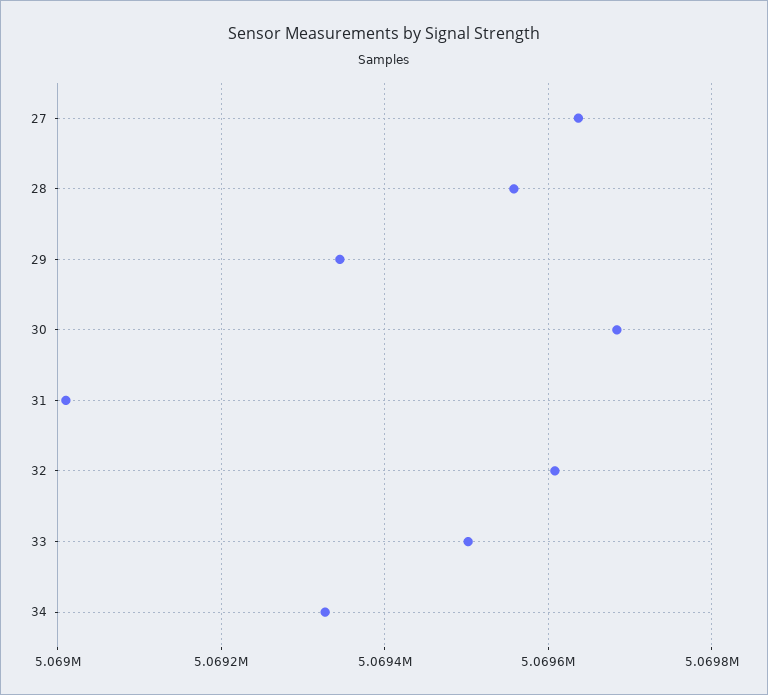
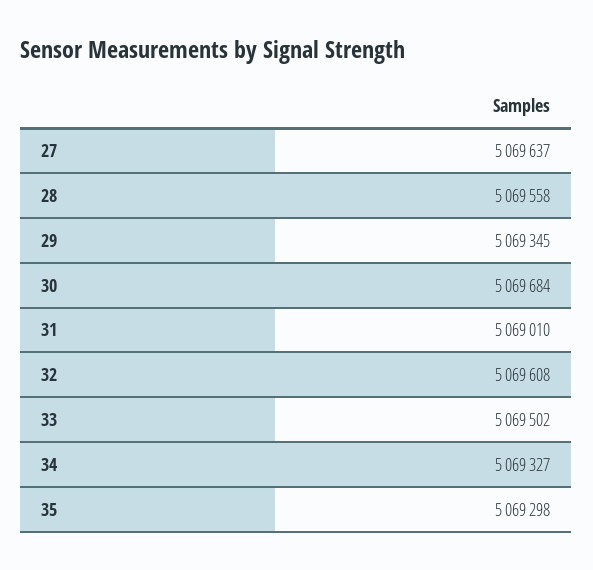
  {
    "27": 5069637,
    "28": 5069558,
    "29": 5069345,
    "30": 5069684,
    "31": 5069010,
    "32": 5069608,
    "33": 5069502,
-   "34": 5069327
+   "34": 5069327,
+   "35": 5069298
  }

